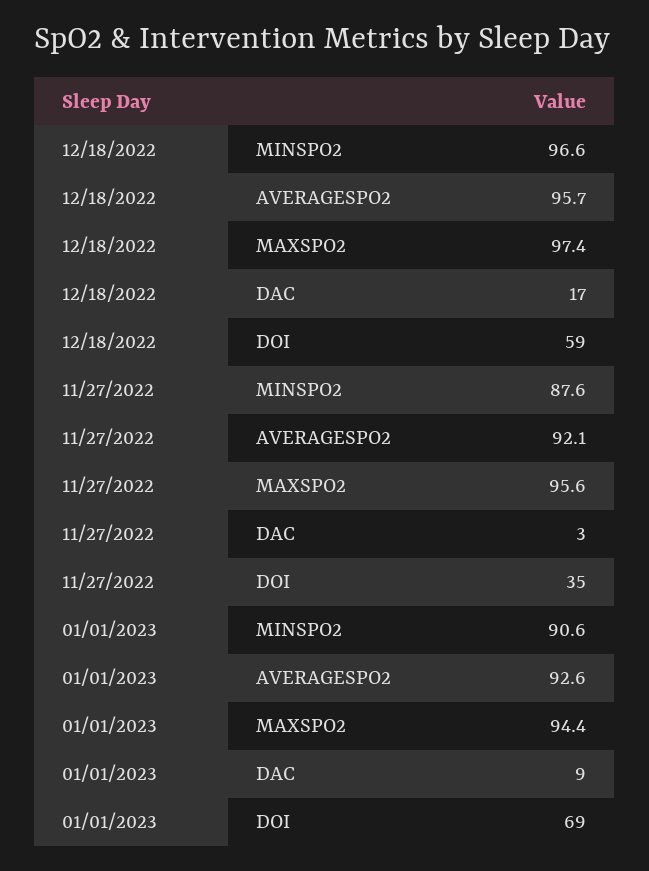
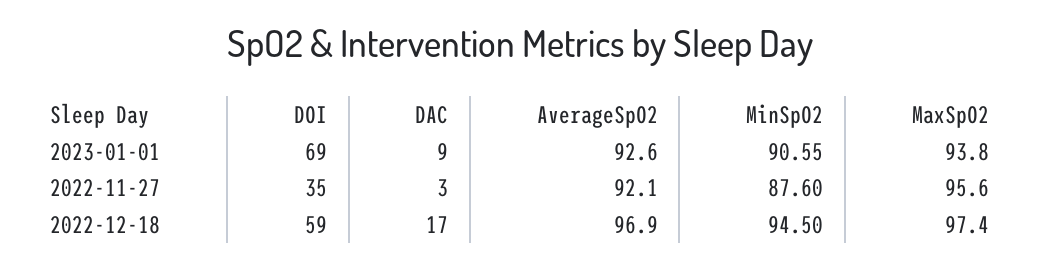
  {
    "12/18/2022": {
-     "MINSPO2": 96.6,
+     "MINSPO2": 94.5,
-     "AVERAGESPO2": 95.7,
+     "AVERAGESPO2": 96.9,
      "MAXSPO2": 97.4,
      "DAC": 17,
      "DOI": 59
    },
    "11/27/2022": {
      "MINSPO2": 87.6,
      "AVERAGESPO2": 92.1,
      "MAXSPO2": 95.6,
      "DAC": 3,
      "DOI": 35
    },
    "01/01/2023": {
      "MINSPO2": 90.55,
      "AVERAGESPO2": 92.6,
-     "MAXSPO2": 94.4,
+     "MAXSPO2": 93.8,
      "DAC": 9,
      "DOI": 69
    }
  }

